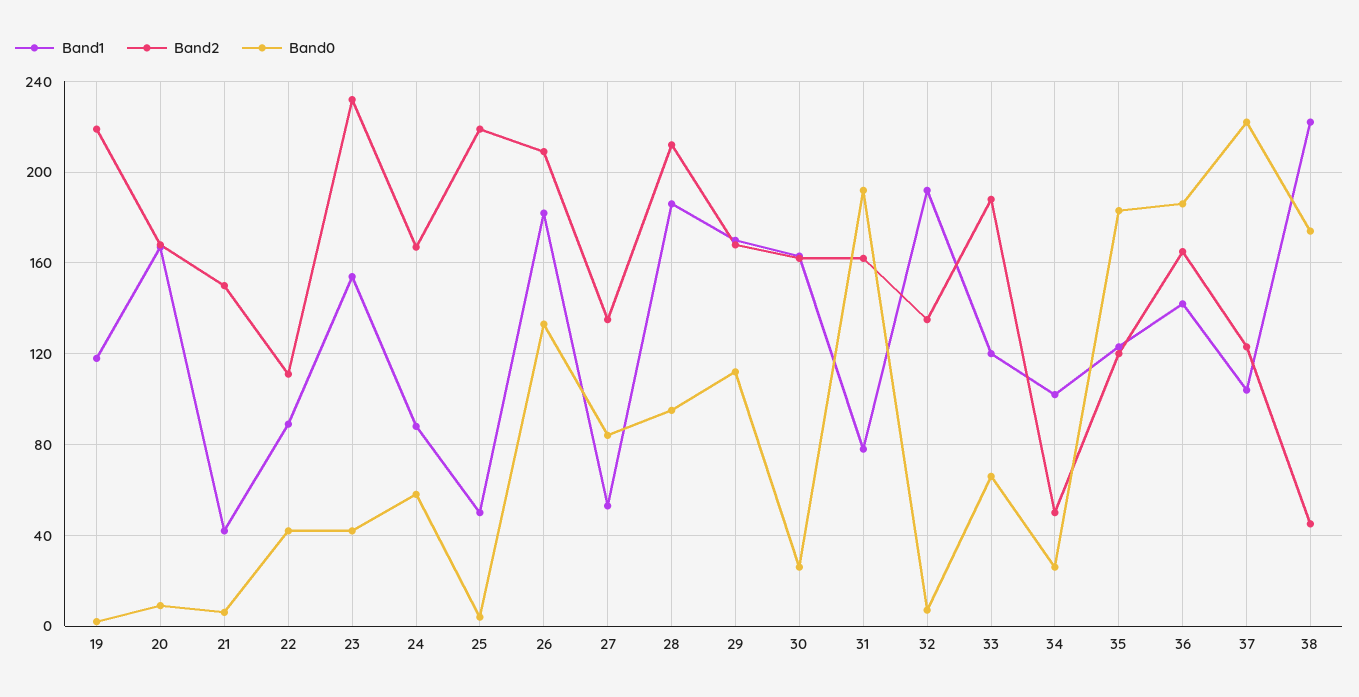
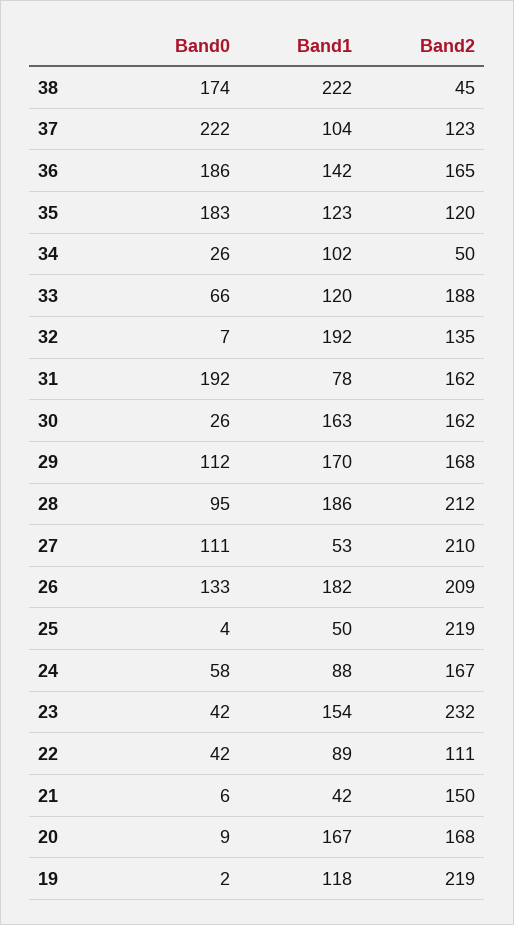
  {
    "Band1": {
      "19": 118,
      "20": 167,
      "21": 42,
      "22": 89,
      "23": 154,
      "24": 88,
      "25": 50,
      "26": 182,
      "27": 53,
      "28": 186,
      "29": 170,
      "30": 163,
      "31": 78,
      "32": 192,
      "33": 120,
      "34": 102,
      "35": 123,
      "36": 142,
      "37": 104,
      "38": 222
    },
    "Band2": {
      "19": 219,
      "20": 168,
      "21": 150,
      "22": 111,
      "23": 232,
      "24": 167,
      "25": 219,
      "26": 209,
-     "27": 135,
+     "27": 210,
      "28": 212,
      "29": 168,
      "30": 162,
      "31": 162,
      "32": 135,
      "33": 188,
      "34": 50,
      "35": 120,
      "36": 165,
      "37": 123,
      "38": 45
    },
    "Band0": {
      "19": 2,
      "20": 9,
      "21": 6,
      "22": 42,
      "23": 42,
      "24": 58,
      "25": 4,
      "26": 133,
-     "27": 85,
+     "27": 111,
      "28": 95,
      "29": 112,
      "30": 26,
      "31": 192,
      "32": 7,
      "33": 66,
      "34": 26,
      "35": 183,
      "36": 186,
      "37": 222,
      "38": 174
    }
  }

